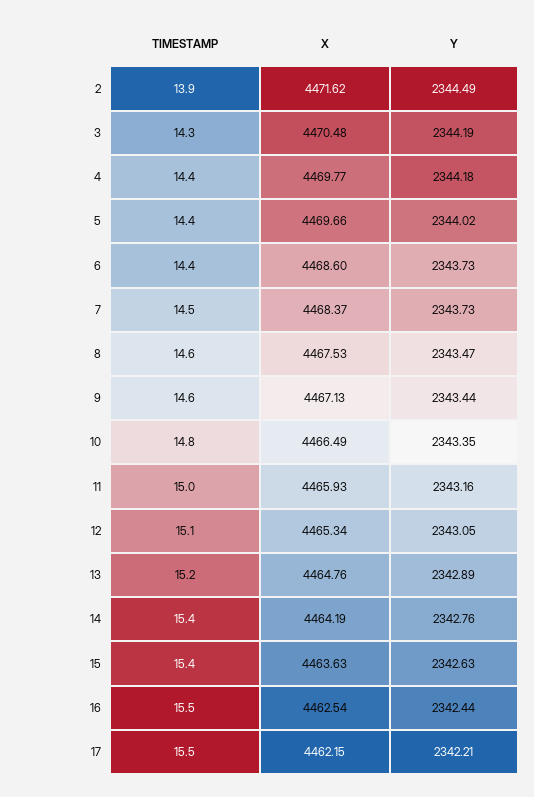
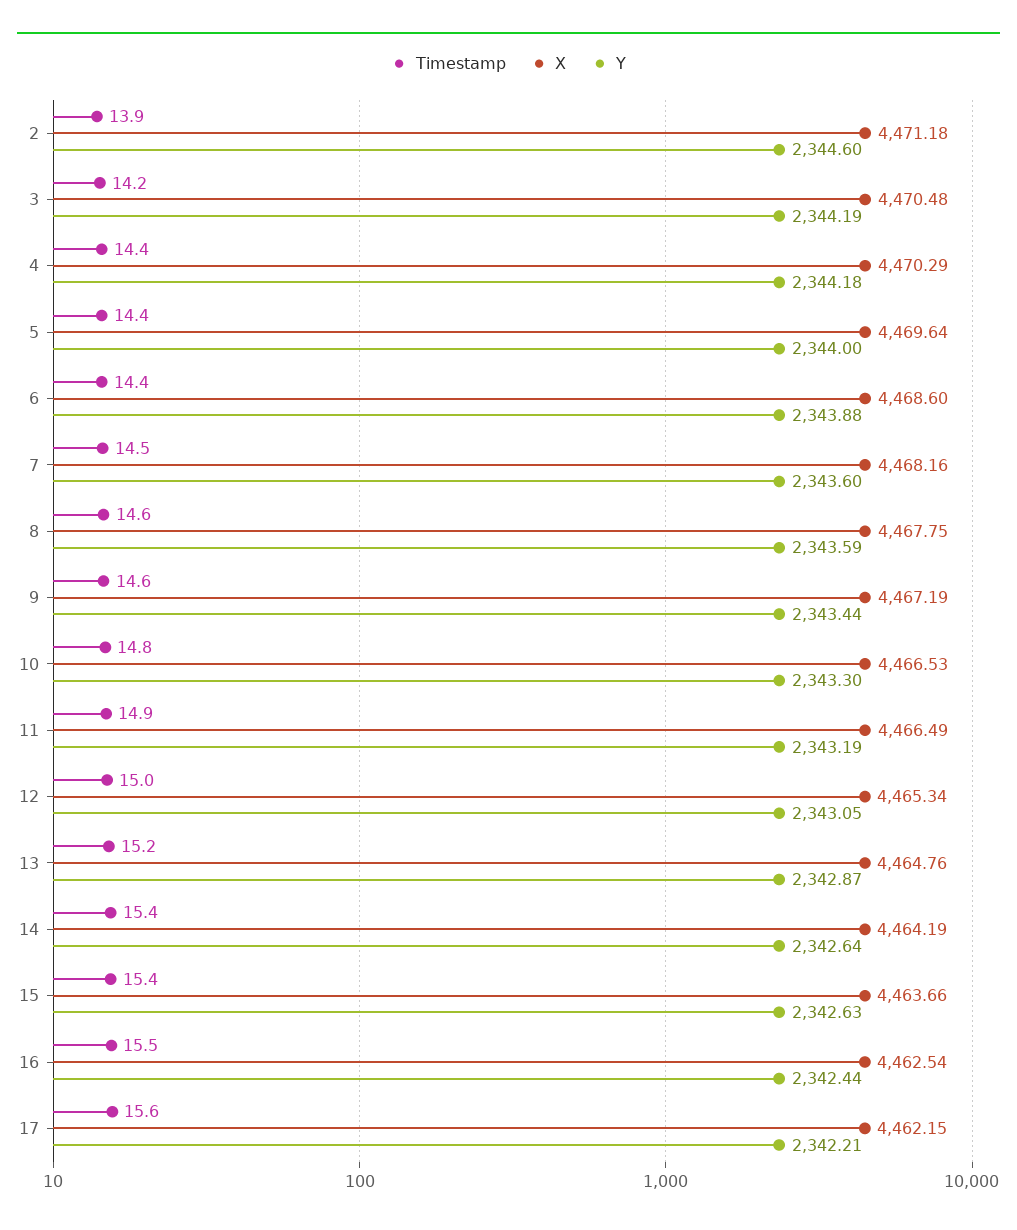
  {
    "TIMESTAMP": {
      "2": 13.9,
-     "3": 14.3,
+     "3": 14.2,
      "4": 14.4,
      "5": 14.4,
      "6": 14.4,
      "7": 14.5,
      "8": 14.6,
      "9": 14.6,
      "10": 14.8,
-     "11": 15,
+     "11": 14.9,
-     "12": 15.1,
+     "12": 15,
      "13": 15.2,
      "14": 15.4,
      "15": 15.4,
      "16": 15.5,
-     "17": 15.5
+     "17": 15.6
    },
    "X": {
-     "2": 4471.62,
+     "2": 4471.18,
      "3": 4470.48,
-     "4": 4469.77,
+     "4": 4470.29,
-     "5": 4469.66,
+     "5": 4469.64,
      "6": 4468.6,
-     "7": 4468.37,
+     "7": 4468.16,
-     "8": 4467.53,
+     "8": 4467.75,
-     "9": 4467.13,
+     "9": 4467.19,
-     "10": 4466.49,
+     "10": 4466.53,
-     "11": 4465.93,
+     "11": 4466.49,
      "12": 4465.34,
      "13": 4464.76,
      "14": 4464.19,
-     "15": 4463.63,
+     "15": 4463.66,
      "16": 4462.54,
      "17": 4462.15
    },
    "Y": {
-     "2": 2344.49,
+     "2": 2344.6,
      "3": 2344.19,
      "4": 2344.18,
-     "5": 2344.02,
+     "5": 2344,
-     "6": 2343.73,
+     "6": 2343.88,
-     "7": 2343.73,
+     "7": 2343.6,
-     "8": 2343.47,
+     "8": 2343.59,
      "9": 2343.44,
-     "10": 2343.35,
+     "10": 2343.3,
-     "11": 2343.16,
+     "11": 2343.19,
      "12": 2343.05,
-     "13": 2342.89,
+     "13": 2342.87,
-     "14": 2342.76,
+     "14": 2342.64,
      "15": 2342.63,
      "16": 2342.44,
      "17": 2342.21
    }
  }

